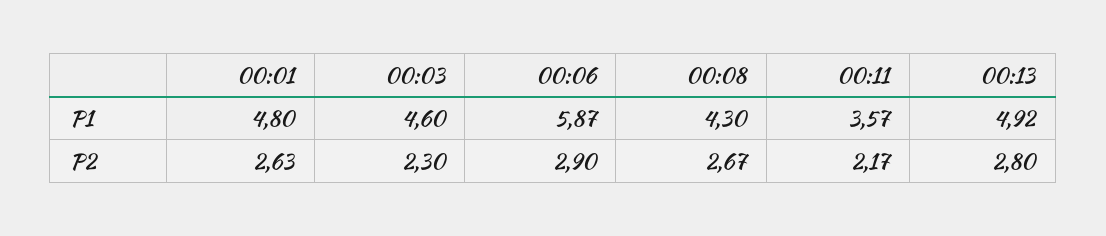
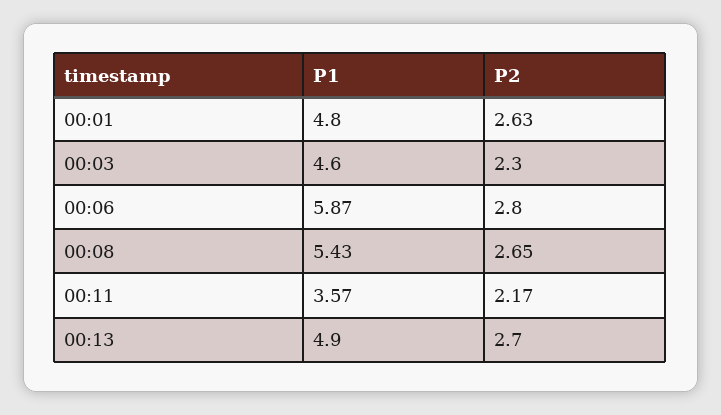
  {
    "00:01": {
      "P1": 4.8,
      "P2": 2.63
    },
    "00:03": {
      "P1": 4.6,
      "P2": 2.3
    },
    "00:06": {
      "P1": 5.87,
-     "P2": 2.9
+     "P2": 2.8
    },
    "00:08": {
-     "P1": 4.3,
+     "P1": 5.43,
-     "P2": 2.67
+     "P2": 2.65
    },
    "00:11": {
      "P1": 3.57,
      "P2": 2.17
    },
    "00:13": {
-     "P1": 4.92,
+     "P1": 4.9,
-     "P2": 2.8
+     "P2": 2.7
    }
  }

